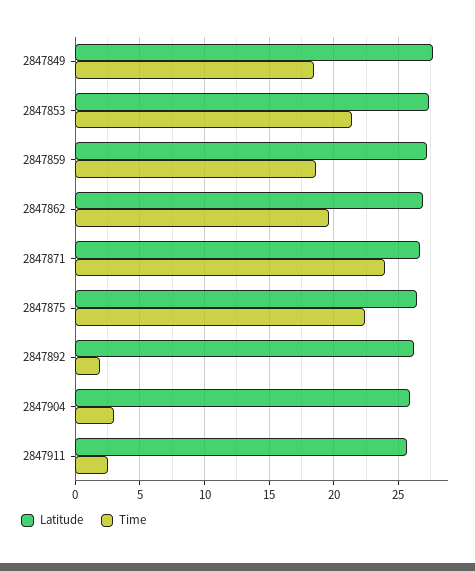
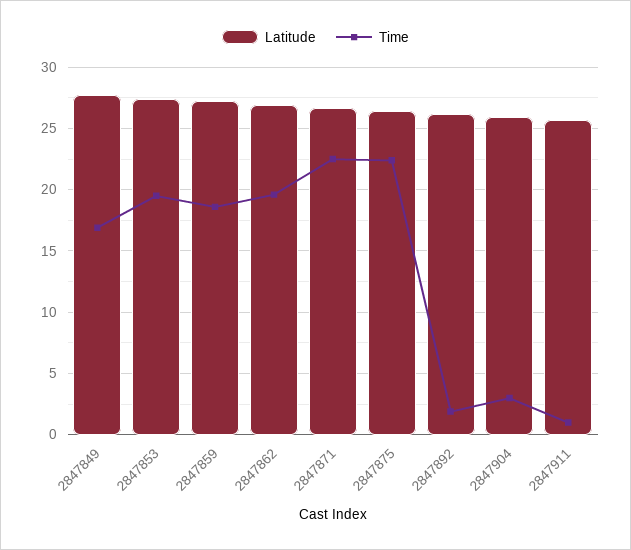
  {
    "Latitude": {
      "2847849": 27.5,
      "2847853": 27.5,
      "2847859": 27,
      "2847862": 27,
      "2847871": 26.5,
      "2847875": 26.5,
      "2847892": 26,
      "2847904": 26,
      "2847911": 25.5
    },
    "Time": {
-     "2847849": 18.5,
+     "2847849": 17,
-     "2847853": 21.5,
+     "2847853": 19.5,
      "2847859": 18.5,
      "2847862": 19.5,
-     "2847871": 24,
+     "2847871": 22.5,
      "2847875": 22.5,
      "2847892": 2,
      "2847904": 3,
-     "2847911": 2.5
+     "2847911": 1
    }
  }

